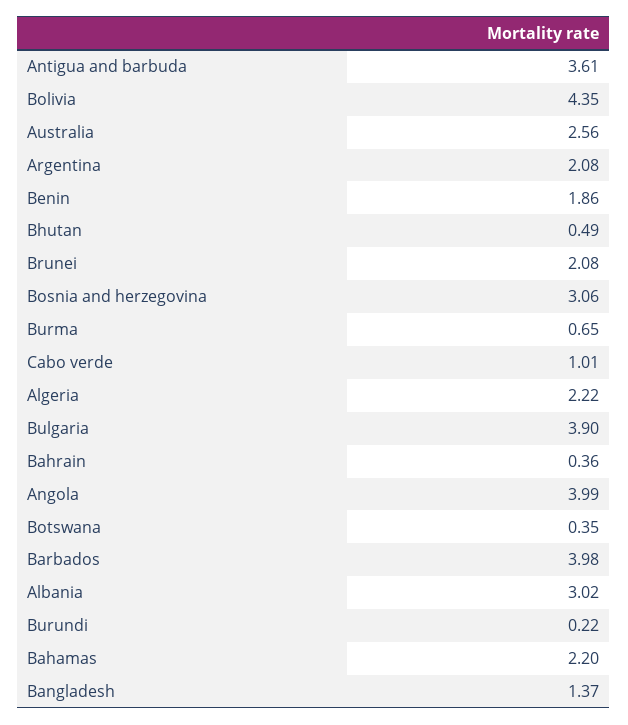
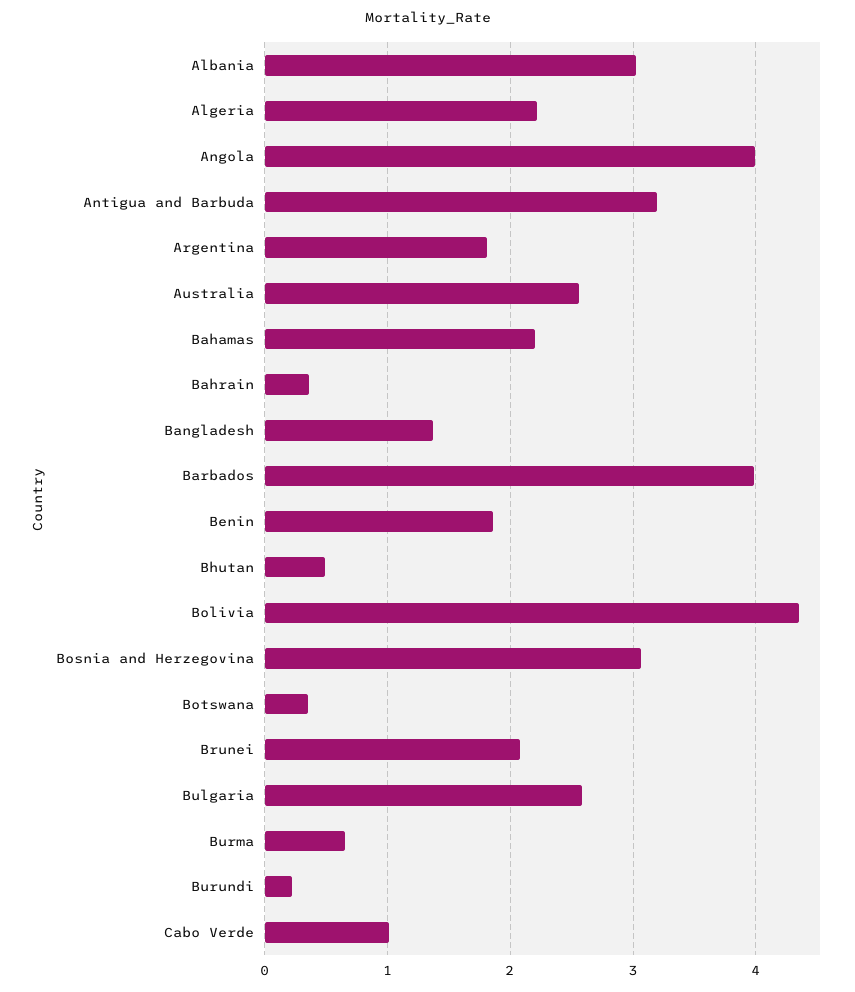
  {
-   "Antigua and barbuda": 3.61,
+   "Antigua and barbuda": 3.2,
    "Bolivia": 4.35,
    "Australia": 2.56,
-   "Argentina": 2.08,
+   "Argentina": 1.8,
    "Benin": 1.86,
    "Bhutan": 0.49,
    "Brunei": 2.08,
    "Bosnia and herzegovina": 3.06,
    "Burma": 0.65,
    "Cabo verde": 1.01,
    "Algeria": 2.22,
-   "Bulgaria": 3.9,
+   "Bulgaria": 2.6,
    "Bahrain": 0.36,
    "Angola": 3.99,
    "Botswana": 0.35,
    "Barbados": 3.98,
    "Albania": 3.02,
    "Burundi": 0.22,
    "Bahamas": 2.2,
    "Bangladesh": 1.37
  }

